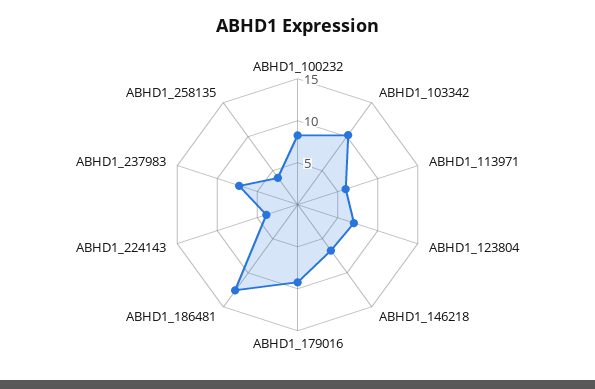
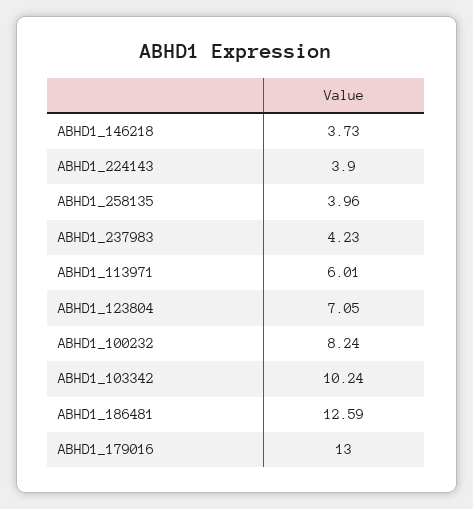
  {
    "ABHD1_100232": 8.24,
    "ABHD1_103342": 10.24,
    "ABHD1_113971": 6.01,
    "ABHD1_123804": 7.05,
-   "ABHD1_146218": 7,
+   "ABHD1_146218": 3.73,
-   "ABHD1_179016": 9,
+   "ABHD1_179016": 13,
    "ABHD1_186481": 12.59,
    "ABHD1_224143": 3.9,
-   "ABHD1_237983": 7,
+   "ABHD1_237983": 4.23,
    "ABHD1_258135": 3.96
  }

